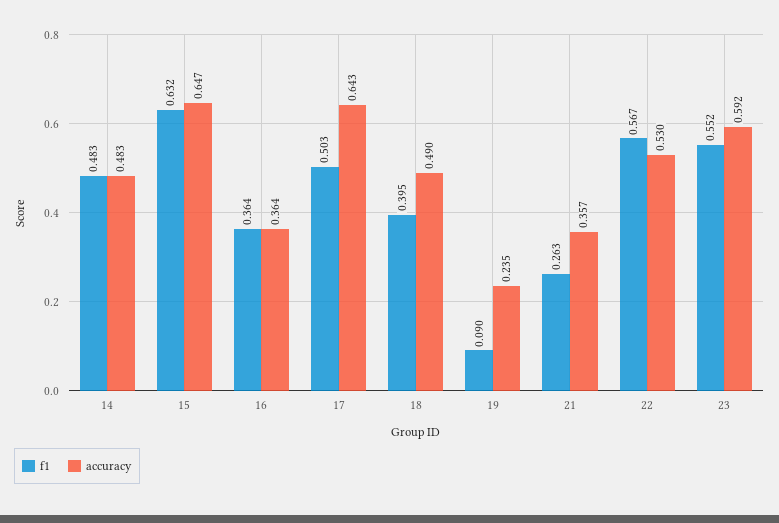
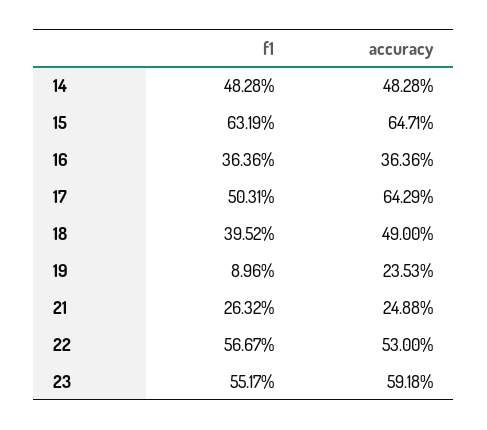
  {
    "f1": {
      "14": 0.4828,
      "15": 0.6319,
      "16": 0.3636,
      "17": 0.5031,
      "18": 0.3952,
      "19": 0.0896,
      "21": 0.2632,
      "22": 0.5667,
      "23": 0.5517
    },
    "accuracy": {
      "14": 0.4828,
      "15": 0.6471,
      "16": 0.3636,
      "17": 0.6429,
      "18": 0.49,
      "19": 0.2353,
-     "21": 0.357,
+     "21": 0.2488,
      "22": 0.53,
      "23": 0.5918
    }
  }

